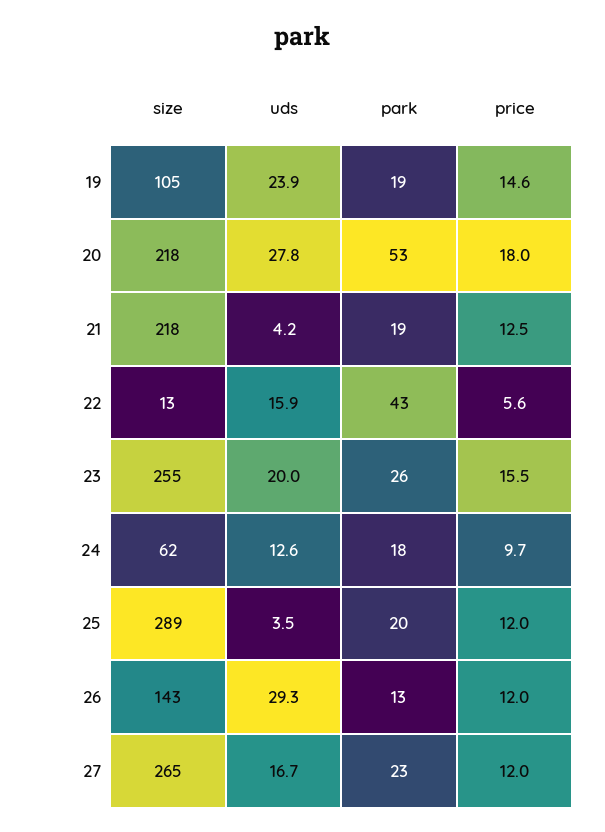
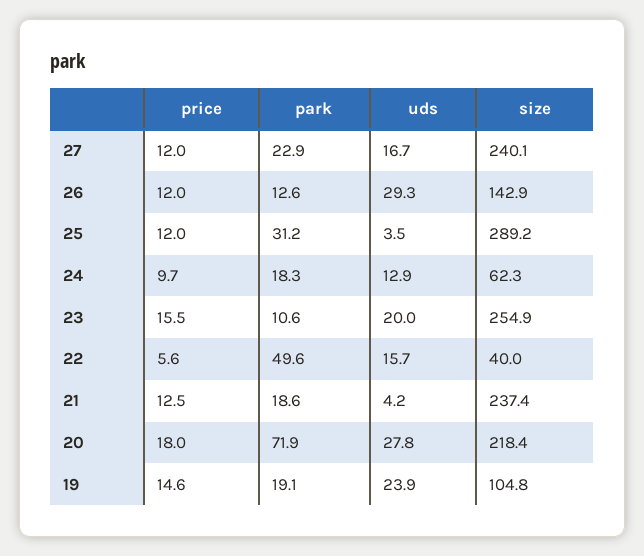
  {
    "size": {
      "19": 104.8,
      "20": 218.4,
-     "21": 218,
+     "21": 237.4,
-     "22": 13,
+     "22": 40,
      "23": 254.9,
      "24": 62.3,
      "25": 289.2,
      "26": 142.9,
-     "27": 265
+     "27": 240.1
    },
    "uds": {
      "19": 23.9,
      "20": 27.8,
      "21": 4.2,
-     "22": 15.9,
+     "22": 15.7,
      "23": 20,
-     "24": 12.6,
+     "24": 12.9,
      "25": 3.5,
      "26": 29.3,
      "27": 16.7
    },
    "park": {
      "19": 19.1,
-     "20": 53,
+     "20": 71.9,
      "21": 18.6,
-     "22": 43,
+     "22": 49.6,
-     "23": 26,
+     "23": 10.6,
      "24": 18.3,
-     "25": 20,
+     "25": 31.2,
      "26": 12.6,
      "27": 22.9
    },
    "price": {
      "19": 14.6,
      "20": 18,
      "21": 12.5,
      "22": 5.6,
      "23": 15.5,
      "24": 9.7,
      "25": 12,
      "26": 12,
      "27": 12
    }
  }

